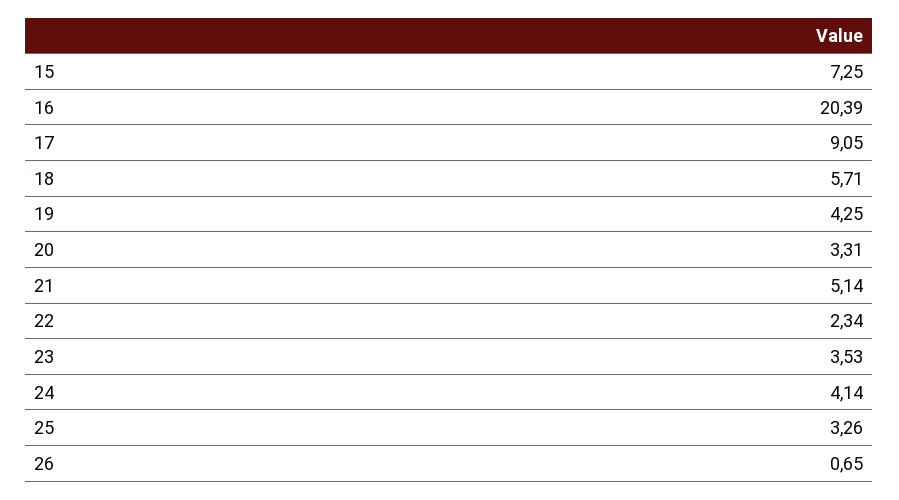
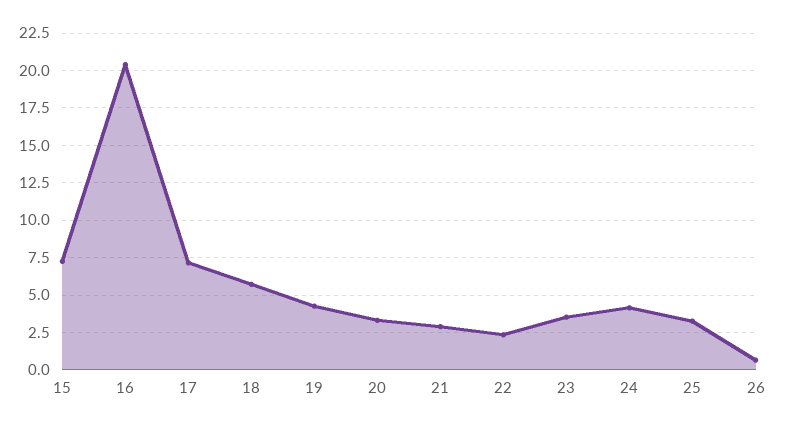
  {
    "15": 7.25,
    "16": 20.39,
-   "17": 9.05,
+   "17": 7,
    "18": 5.71,
    "19": 4.25,
    "20": 3.31,
-   "21": 5.14,
+   "21": 3,
    "22": 2.34,
    "23": 3.53,
    "24": 4.14,
    "25": 3.26,
    "26": 0.65
  }

